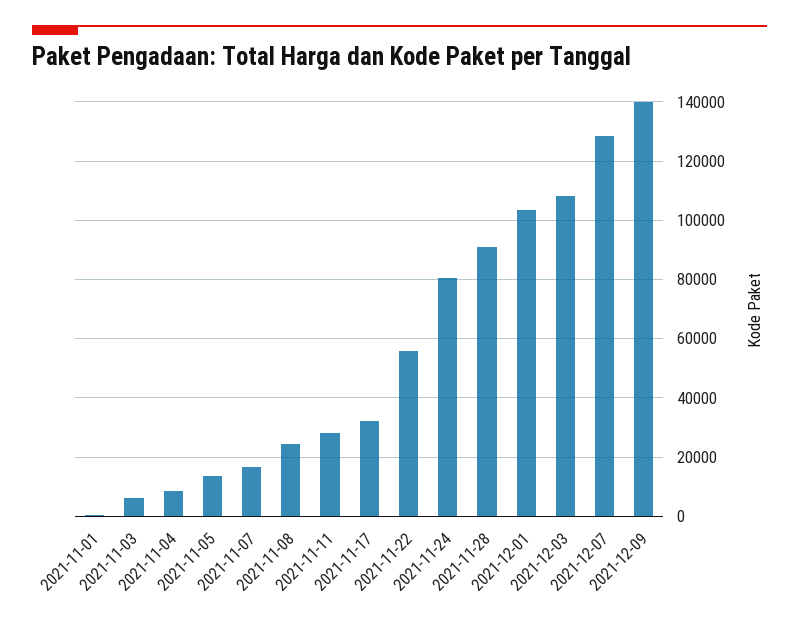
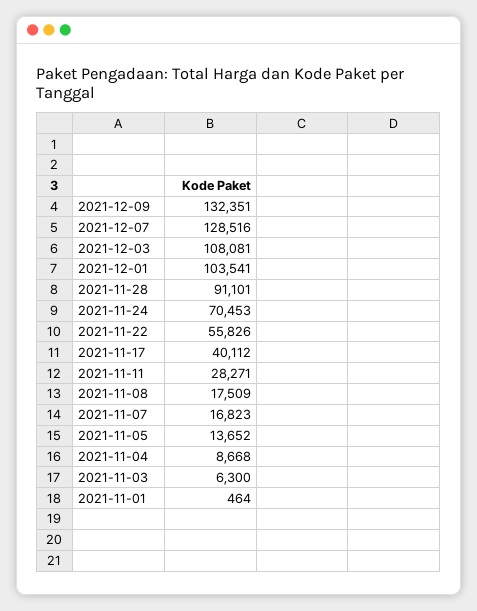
  {
    "2021-11-01": 464,
    "2021-11-03": 6300,
    "2021-11-04": 8668,
    "2021-11-05": 13652,
    "2021-11-07": 16823,
-   "2021-11-08": 25000,
+   "2021-11-08": 17509,
    "2021-11-11": 28271,
-   "2021-11-17": 32500,
+   "2021-11-17": 40112,
    "2021-11-22": 55826,
-   "2021-11-24": 80000,
+   "2021-11-24": 70453,
    "2021-11-28": 91101,
    "2021-12-01": 103541,
    "2021-12-03": 108081,
    "2021-12-07": 128516,
-   "2021-12-09": 140000
+   "2021-12-09": 132351
  }

